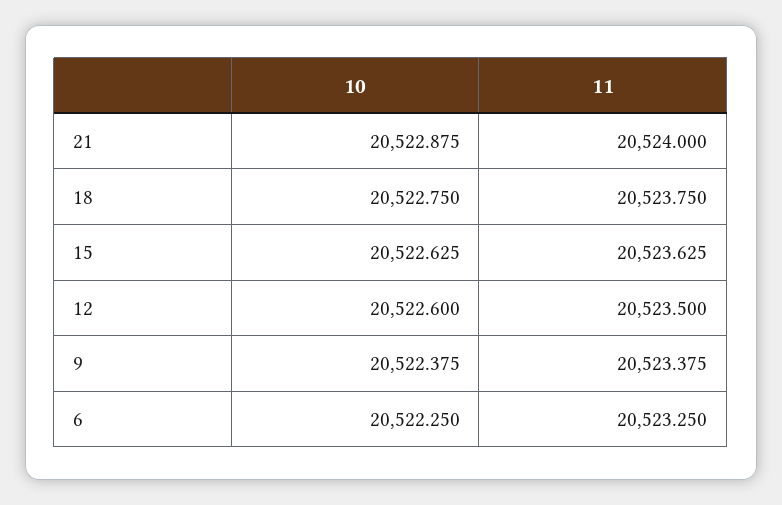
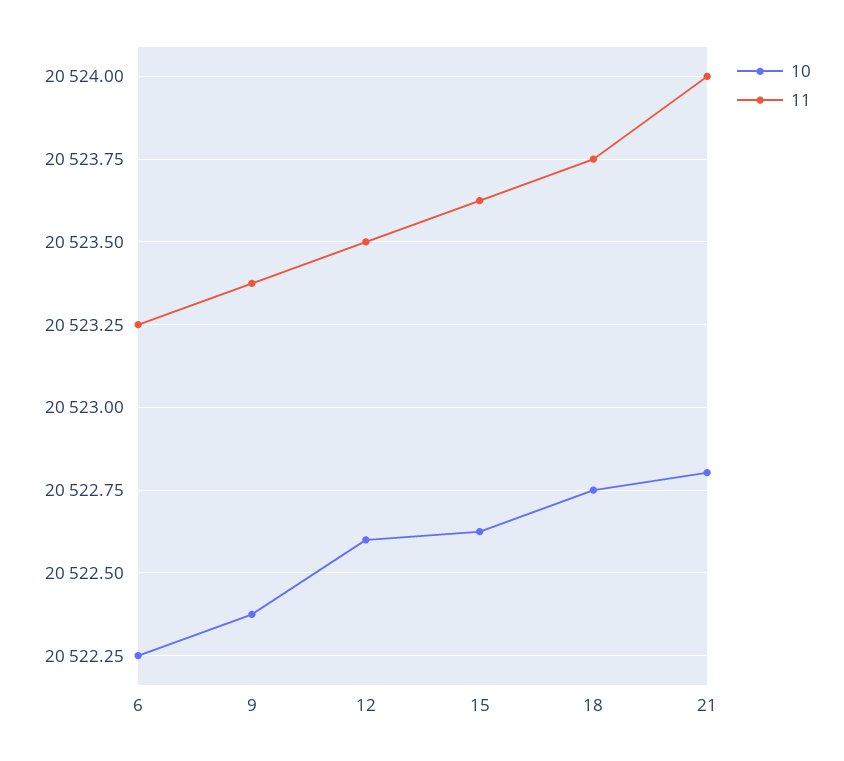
  {
    "10": {
-     "21": 20522.875,
+     "21": 20522.8,
      "18": 20522.75,
      "15": 20522.625,
      "12": 20522.6,
      "9": 20522.375,
      "6": 20522.25
    },
    "11": {
      "21": 20524,
      "18": 20523.75,
      "15": 20523.625,
      "12": 20523.5,
      "9": 20523.375,
      "6": 20523.25
    }
  }

